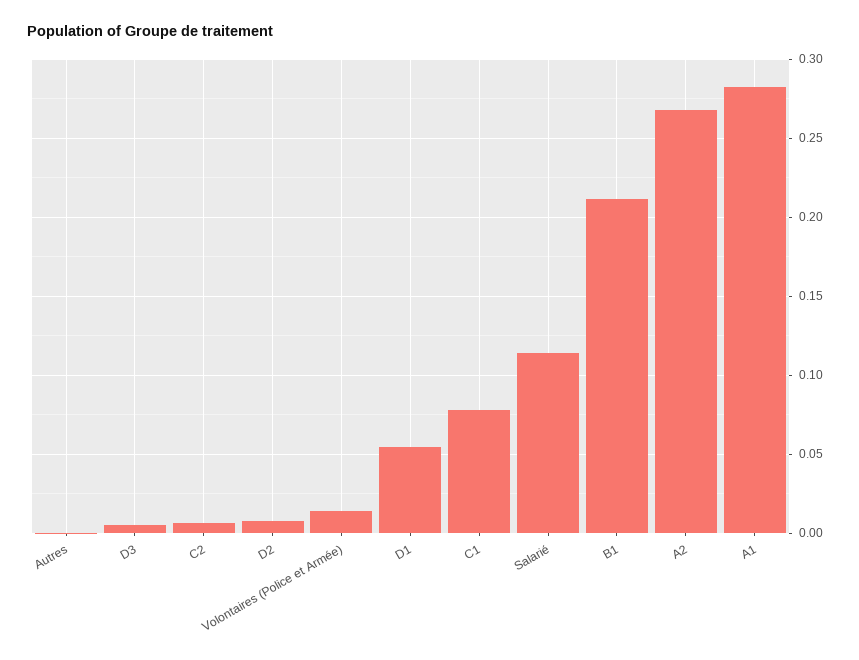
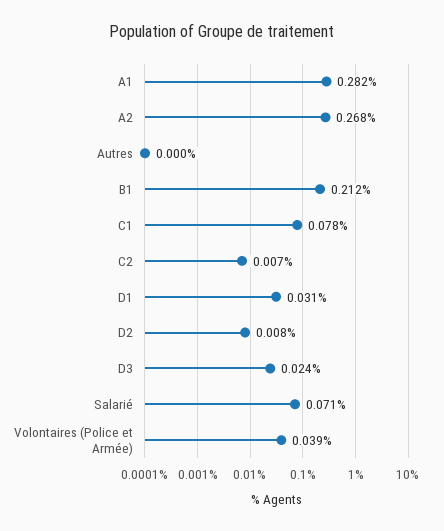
  {
    "Autres": 0,
-   "D3": 0.005,
+   "D3": 0.024,
    "C2": 0.007,
    "D2": 0.008,
-   "Volontaires (Police et Armée)": 0.015,
+   "Volontaires (Police et Armée)": 0.039,
-   "D1": 0.055,
+   "D1": 0.031,
    "C1": 0.078,
-   "Salarié": 0.115,
+   "Salarié": 0.071,
    "B1": 0.212,
    "A2": 0.268,
    "A1": 0.282
  }

